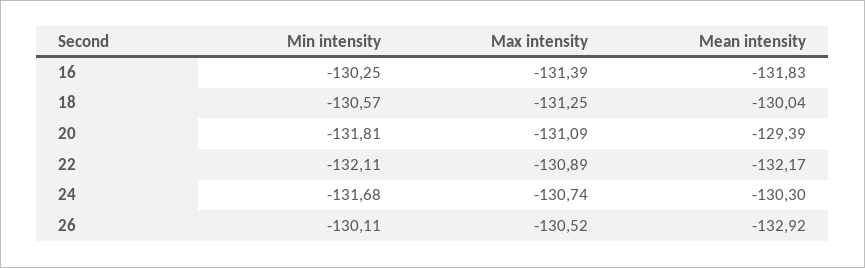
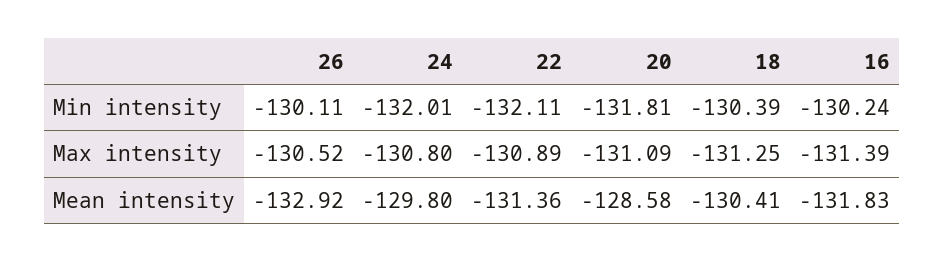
  {
    "Min intensity": {
-     "16": -130.25,
+     "16": -130.24,
-     "18": -130.57,
+     "18": -130.39,
      "20": -131.81,
      "22": -132.11,
-     "24": -131.68,
+     "24": -132.01,
      "26": -130.11
    },
    "Max intensity": {
      "16": -131.39,
      "18": -131.25,
      "20": -131.09,
      "22": -130.89,
-     "24": -130.74,
+     "24": -130.8,
      "26": -130.52
    },
    "Mean intensity": {
      "16": -131.83,
-     "18": -130.04,
+     "18": -130.41,
-     "20": -129.39,
+     "20": -128.58,
-     "22": -132.17,
+     "22": -131.36,
-     "24": -130.3,
+     "24": -129.8,
      "26": -132.92
    }
  }

